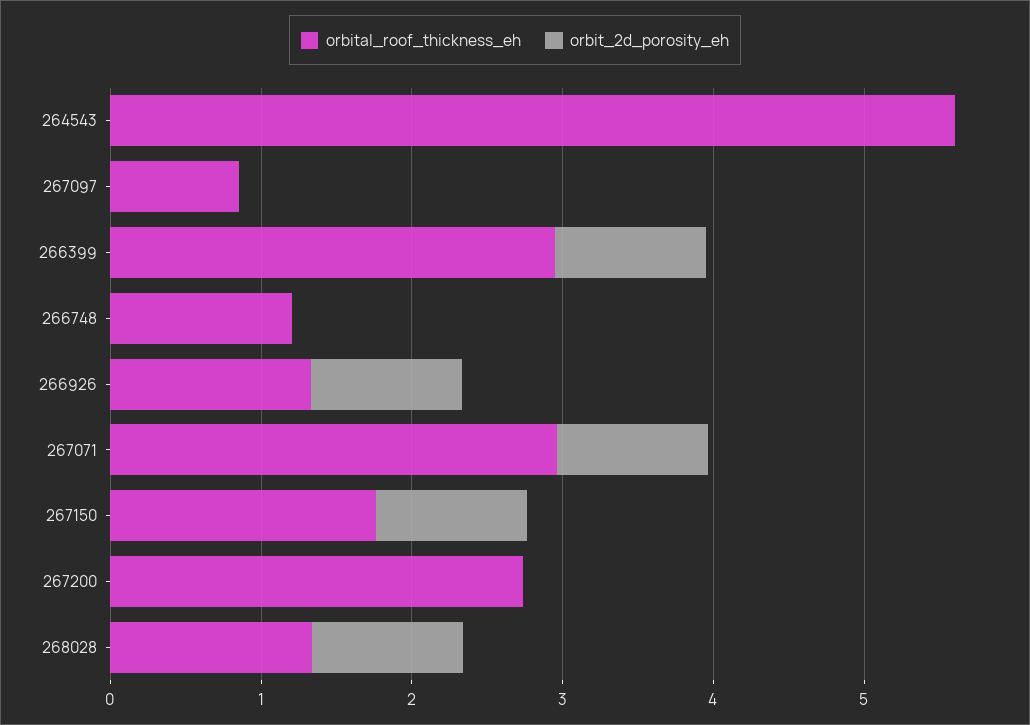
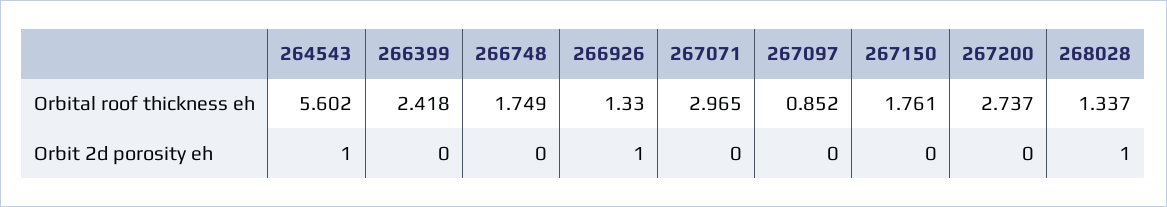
  {
    "orbital_roof_thickness_eh": {
      "264543": 5.602,
      "267097": 0.852,
-     "266399": 3,
+     "266399": 2.418,
-     "266748": 1.2,
+     "266748": 1.749,
      "266926": 1.33,
      "267071": 2.965,
      "267150": 1.761,
      "267200": 2.737,
      "268028": 1.337
    },
    "orbit_2d_porosity_eh": {
-     "264543": 0,
+     "264543": 1,
      "267097": 0,
-     "266399": 1,
+     "266399": 0,
      "266748": 0,
      "266926": 1,
-     "267071": 1,
+     "267071": 0,
-     "267150": 1,
+     "267150": 0,
      "267200": 0,
      "268028": 1
    }
  }

